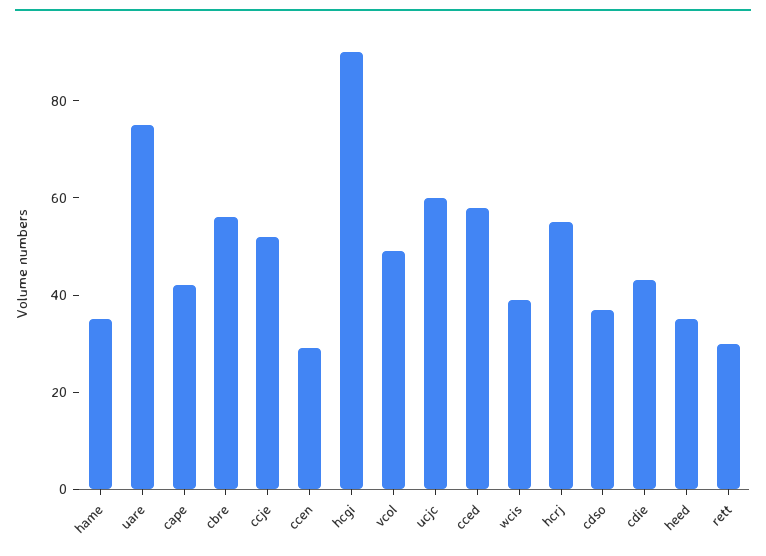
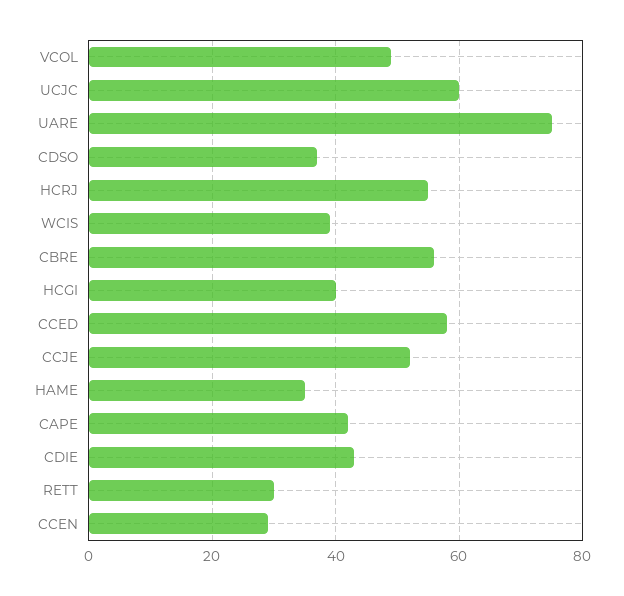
  {
    "hame": 35,
    "uare": 75,
    "cape": 40,
    "cbre": 55,
    "ccje": 50,
    "ccen": 30,
-   "hcgi": 90,
+   "hcgi": 40,
    "vcol": 50,
    "ucjc": 60,
    "cced": 60,
    "wcis": 40,
    "hcrj": 55,
    "cdso": 35,
    "cdie": 45,
-   "heed": 35,
    "rett": 30
  }

